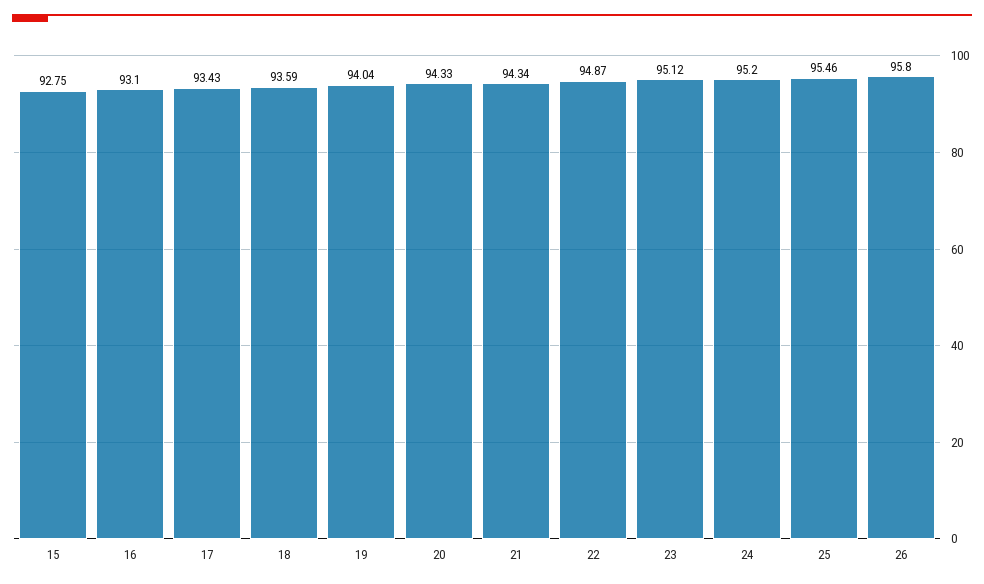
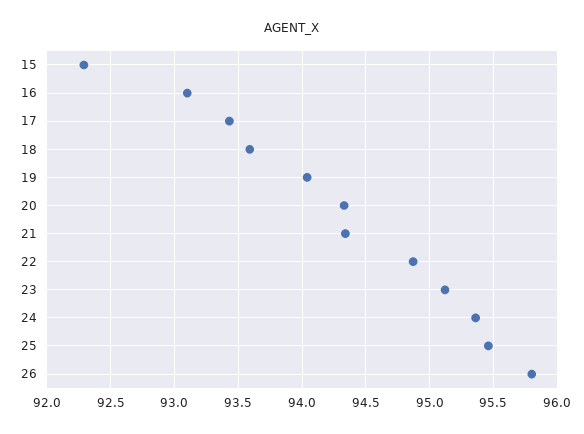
  {
-   "15": 92.75,
+   "15": 92.3,
    "16": 93.1,
    "17": 93.43,
    "18": 93.59,
    "19": 94.04,
    "20": 94.33,
    "21": 94.34,
    "22": 94.87,
    "23": 95.12,
-   "24": 95.2,
+   "24": 95.35,
    "25": 95.46,
    "26": 95.8
  }

